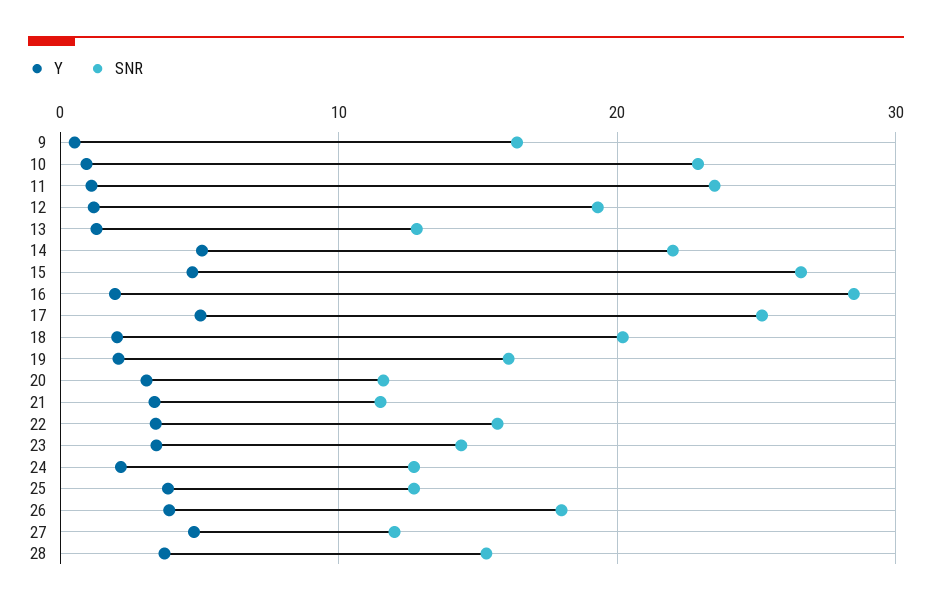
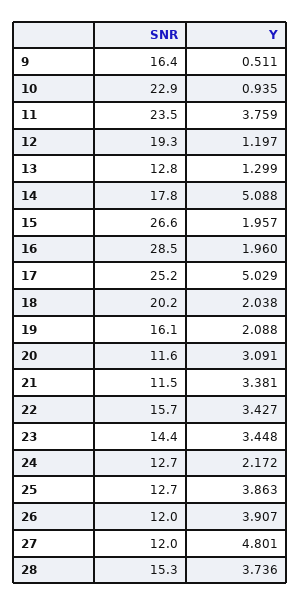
  {
    "Y": {
      "9": 0.511,
      "10": 0.935,
-     "11": 1,
+     "11": 3.759,
      "12": 1.197,
      "13": 1.299,
      "14": 5.088,
-     "15": 5,
+     "15": 1.957,
      "16": 1.96,
      "17": 5.029,
      "18": 2.038,
      "19": 2.088,
      "20": 3.091,
      "21": 3.381,
      "22": 3.427,
      "23": 3.448,
      "24": 2.172,
      "25": 3.863,
      "26": 3.907,
      "27": 4.801,
      "28": 3.736
    },
    "SNR": {
      "9": 16.4,
      "10": 22.9,
      "11": 23.5,
      "12": 19.3,
      "13": 12.8,
-     "14": 22,
+     "14": 17.8,
      "15": 26.6,
      "16": 28.5,
      "17": 25.2,
      "18": 20.2,
      "19": 16.1,
      "20": 11.6,
      "21": 11.5,
      "22": 15.7,
      "23": 14.4,
      "24": 12.7,
      "25": 12.7,
-     "26": 18,
+     "26": 12,
      "27": 12,
      "28": 15.3
    }
  }

